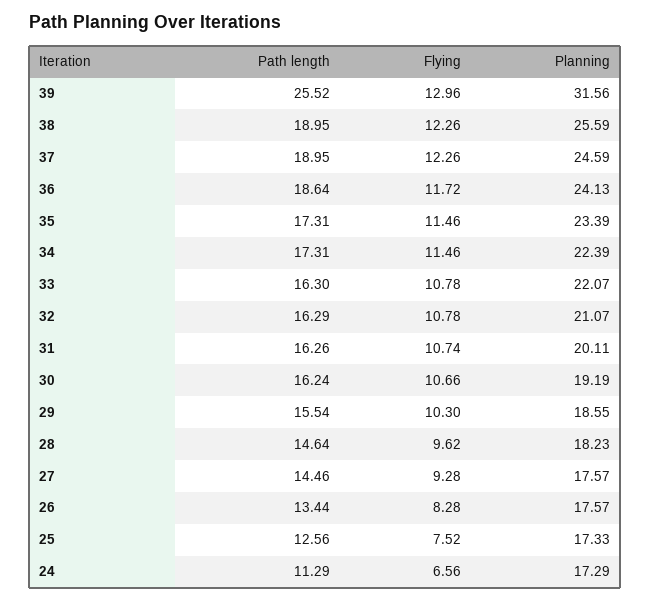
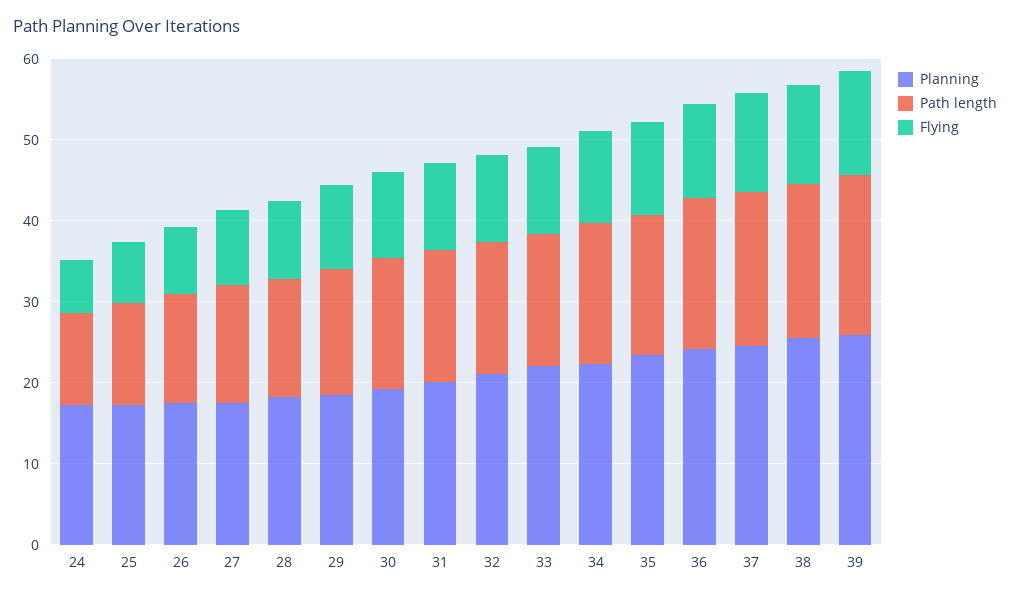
  {
    "Path length": {
-     "39": 25.52,
+     "39": 20,
      "38": 18.95,
      "37": 18.95,
      "36": 18.64,
      "35": 17.31,
      "34": 17.31,
      "33": 16.3,
      "32": 16.29,
      "31": 16.26,
      "30": 16.24,
      "29": 15.54,
      "28": 14.64,
      "27": 14.46,
      "26": 13.44,
      "25": 12.56,
      "24": 11.29
    },
    "Flying": {
      "39": 12.96,
      "38": 12.26,
      "37": 12.26,
      "36": 11.72,
      "35": 11.46,
      "34": 11.46,
      "33": 10.78,
      "32": 10.78,
      "31": 10.74,
      "30": 10.66,
      "29": 10.3,
      "28": 9.62,
      "27": 9.28,
      "26": 8.28,
      "25": 7.52,
      "24": 6.56
    },
    "Planning": {
-     "39": 31.56,
+     "39": 26,
      "38": 25.59,
      "37": 24.59,
      "36": 24.13,
      "35": 23.39,
      "34": 22.39,
      "33": 22.07,
      "32": 21.07,
      "31": 20.11,
      "30": 19.19,
      "29": 18.55,
      "28": 18.23,
      "27": 17.57,
      "26": 17.57,
      "25": 17.33,
      "24": 17.29
    }
  }

